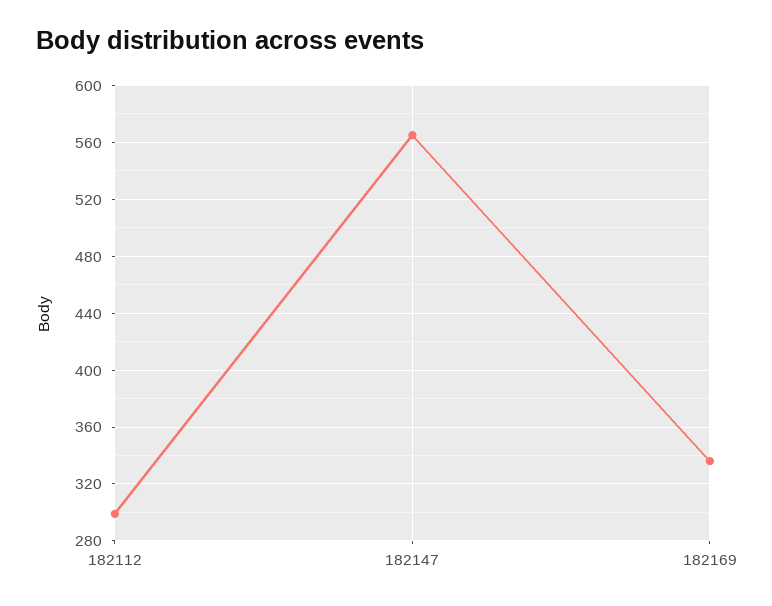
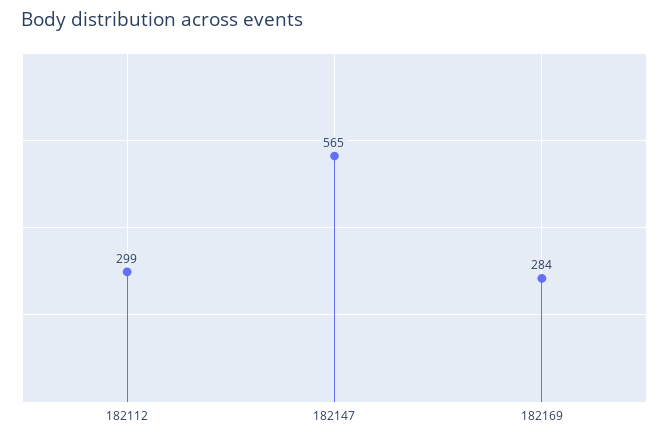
  {
    "182112": 299,
    "182147": 565,
-   "182169": 335
+   "182169": 284
  }

